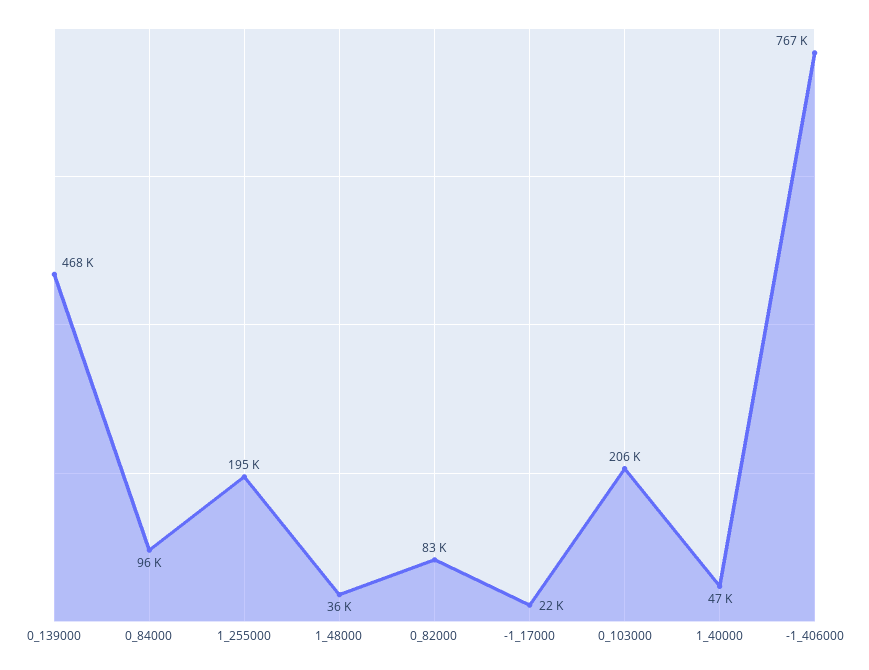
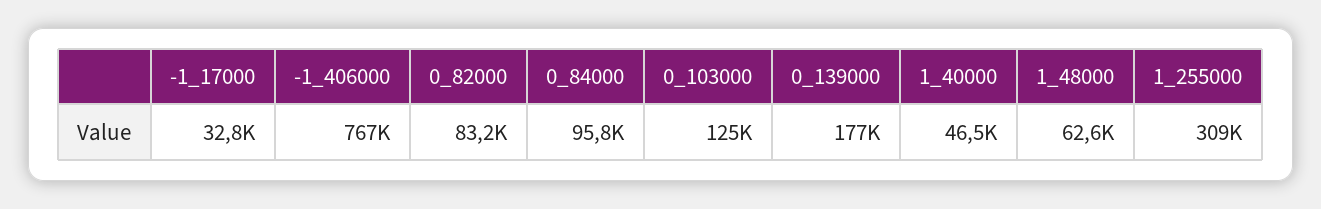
  {
-   "0_139000": 468000,
+   "0_139000": 177000,
    "0_84000": 95800,
-   "1_255000": 195000,
+   "1_255000": 309000,
-   "1_48000": 36000,
+   "1_48000": 62600,
    "0_82000": 83200,
-   "-1_17000": 22000,
+   "-1_17000": 32800,
-   "0_103000": 206000,
+   "0_103000": 125000,
    "1_40000": 46500,
    "-1_406000": 767000
  }

